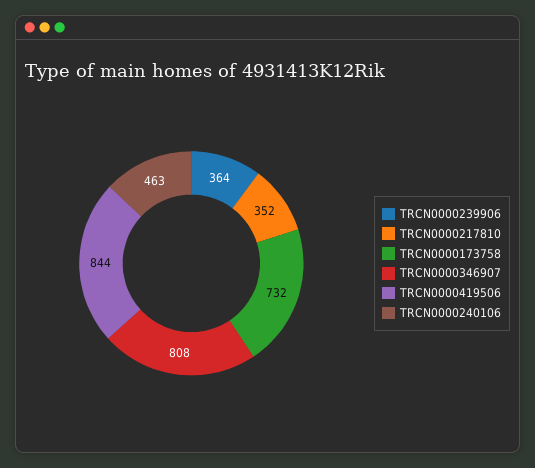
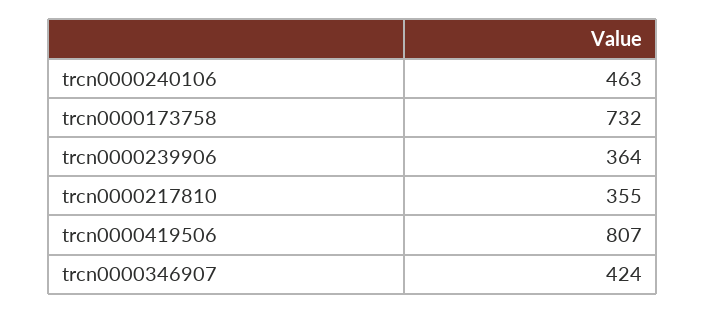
  {
    "TRCN0000239906": 364,
-   "TRCN0000217810": 352,
+   "TRCN0000217810": 355,
    "TRCN0000173758": 732,
-   "TRCN0000346907": 808,
+   "TRCN0000346907": 424,
-   "TRCN0000419506": 844,
+   "TRCN0000419506": 807,
    "TRCN0000240106": 463
  }

